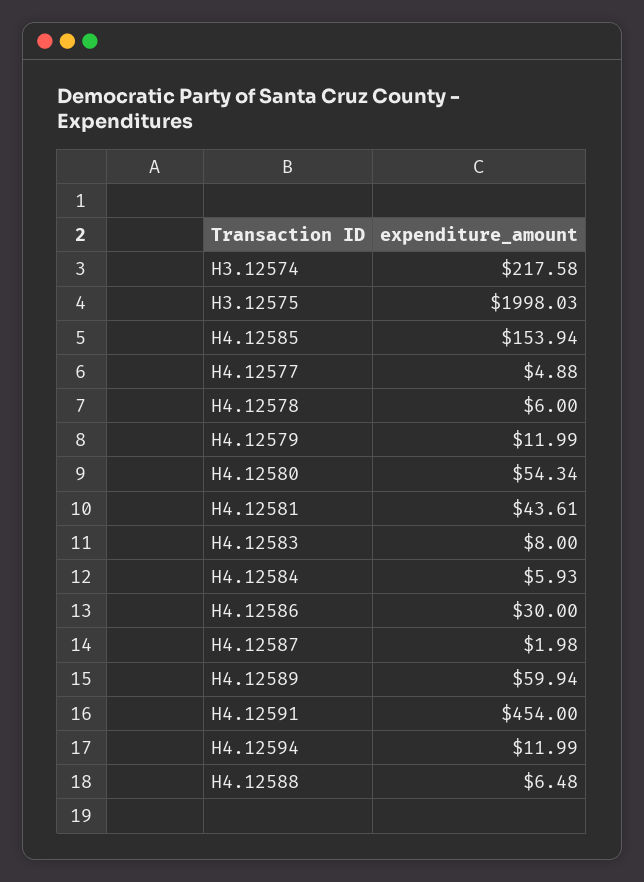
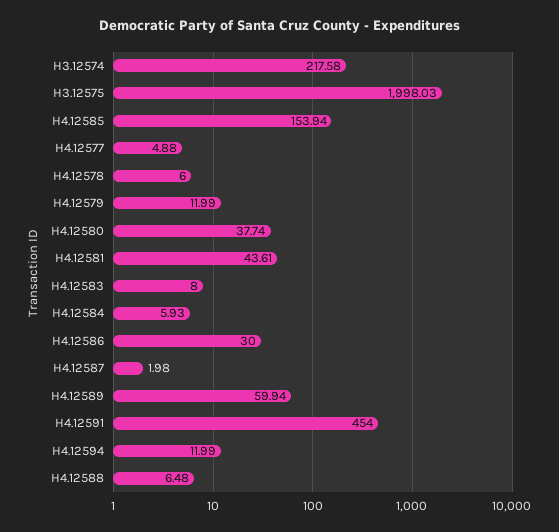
  {
    "H3.12574": 217.58,
    "H3.12575": 1998.03,
    "H4.12585": 153.94,
    "H4.12577": 4.88,
    "H4.12578": 6,
    "H4.12579": 11.99,
-   "H4.12580": 54.34,
+   "H4.12580": 37.74,
    "H4.12581": 43.61,
    "H4.12583": 8,
    "H4.12584": 5.93,
    "H4.12586": 30,
    "H4.12587": 1.98,
    "H4.12589": 59.94,
    "H4.12591": 454,
    "H4.12594": 11.99,
    "H4.12588": 6.48
  }

